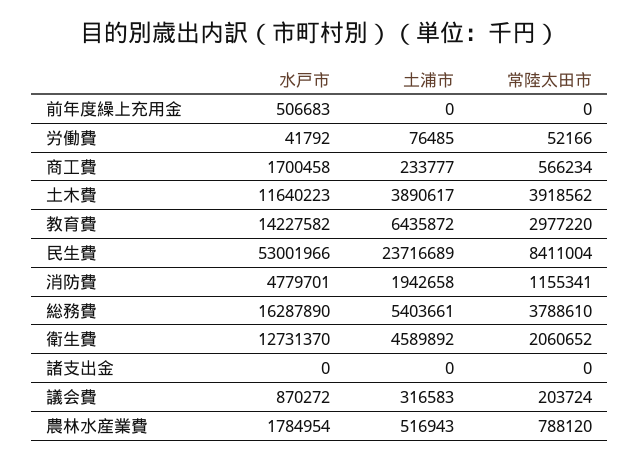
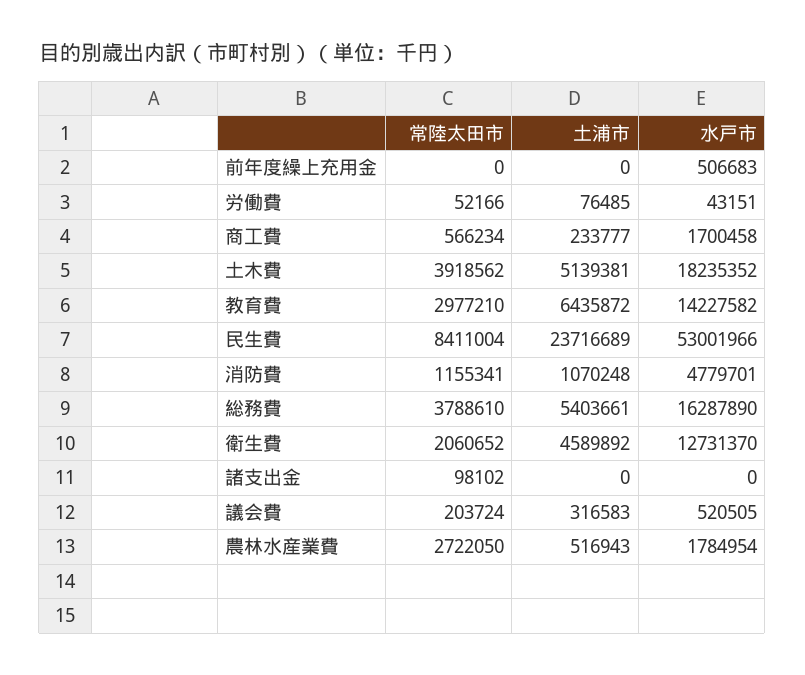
  {
    "水戸市": {
      "前年度繰上充用金": 506683,
-     "労働費": 41792,
+     "労働費": 43151,
      "商工費": 1700458,
-     "土木費": 11640223,
+     "土木費": 18235352,
      "教育費": 14227582,
      "民生費": 53001966,
      "消防費": 4779701,
      "総務費": 16287890,
      "衛生費": 12731370,
      "諸支出金": 0,
-     "議会費": 870272,
+     "議会費": 520505,
      "農林水産業費": 1784954
    },
    "土浦市": {
      "前年度繰上充用金": 0,
      "労働費": 76485,
      "商工費": 233777,
-     "土木費": 3890617,
+     "土木費": 5139381,
      "教育費": 6435872,
      "民生費": 23716689,
-     "消防費": 1942658,
+     "消防費": 1070248,
      "総務費": 5403661,
      "衛生費": 4589892,
      "諸支出金": 0,
      "議会費": 316583,
      "農林水産業費": 516943
    },
    "常陸太田市": {
      "前年度繰上充用金": 0,
      "労働費": 52166,
      "商工費": 566234,
      "土木費": 3918562,
-     "教育費": 2977220,
+     "教育費": 2977210,
      "民生費": 8411004,
      "消防費": 1155341,
      "総務費": 3788610,
      "衛生費": 2060652,
-     "諸支出金": 0,
+     "諸支出金": 98102,
      "議会費": 203724,
-     "農林水産業費": 788120
+     "農林水産業費": 2722050
    }
  }

